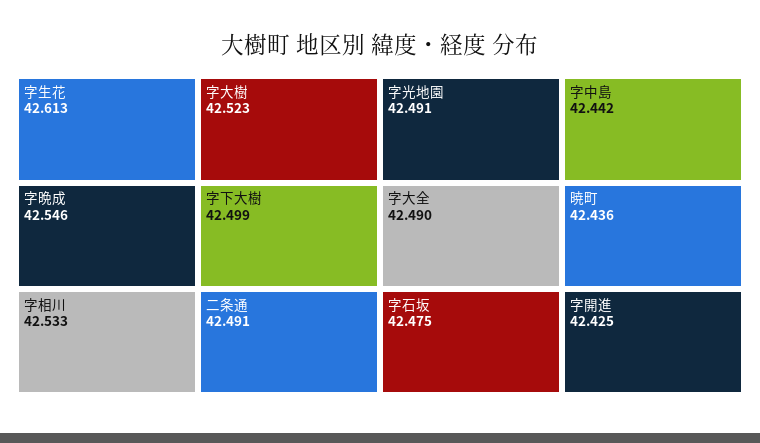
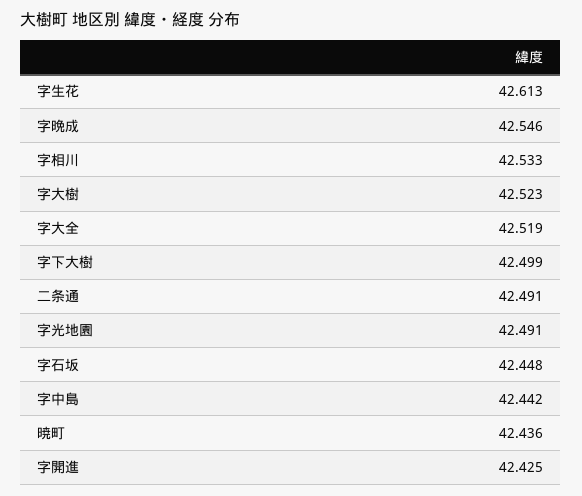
  {
    "字生花": 42.613,
    "字晩成": 42.546,
    "字相川": 42.533,
    "字大樹": 42.523,
    "字下大樹": 42.499,
    "二条通": 42.491,
    "字光地園": 42.491,
-   "字大全": 42.49,
+   "字大全": 42.519,
-   "字石坂": 42.475,
+   "字石坂": 42.448,
    "字中島": 42.442,
    "暁町": 42.436,
    "字開進": 42.425
  }

